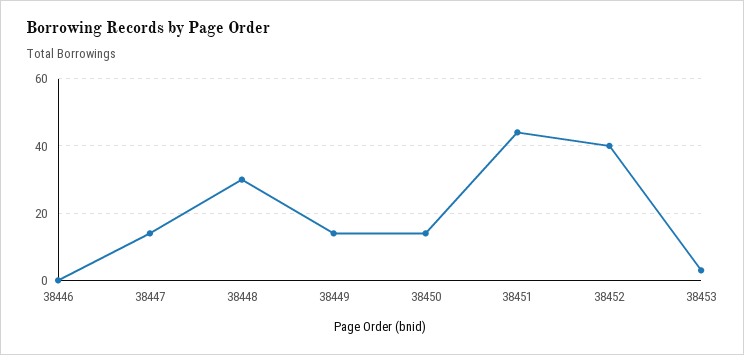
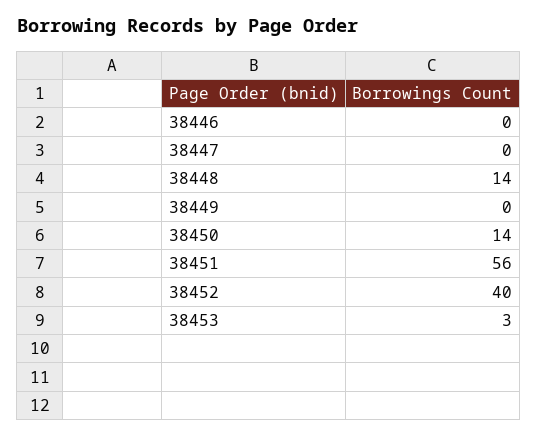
  {
    "38446": 0,
-   "38447": 15,
+   "38447": 0,
-   "38448": 30,
+   "38448": 14,
-   "38449": 15,
+   "38449": 0,
    "38450": 14,
-   "38451": 45,
+   "38451": 56,
    "38452": 40,
    "38453": 3
  }

